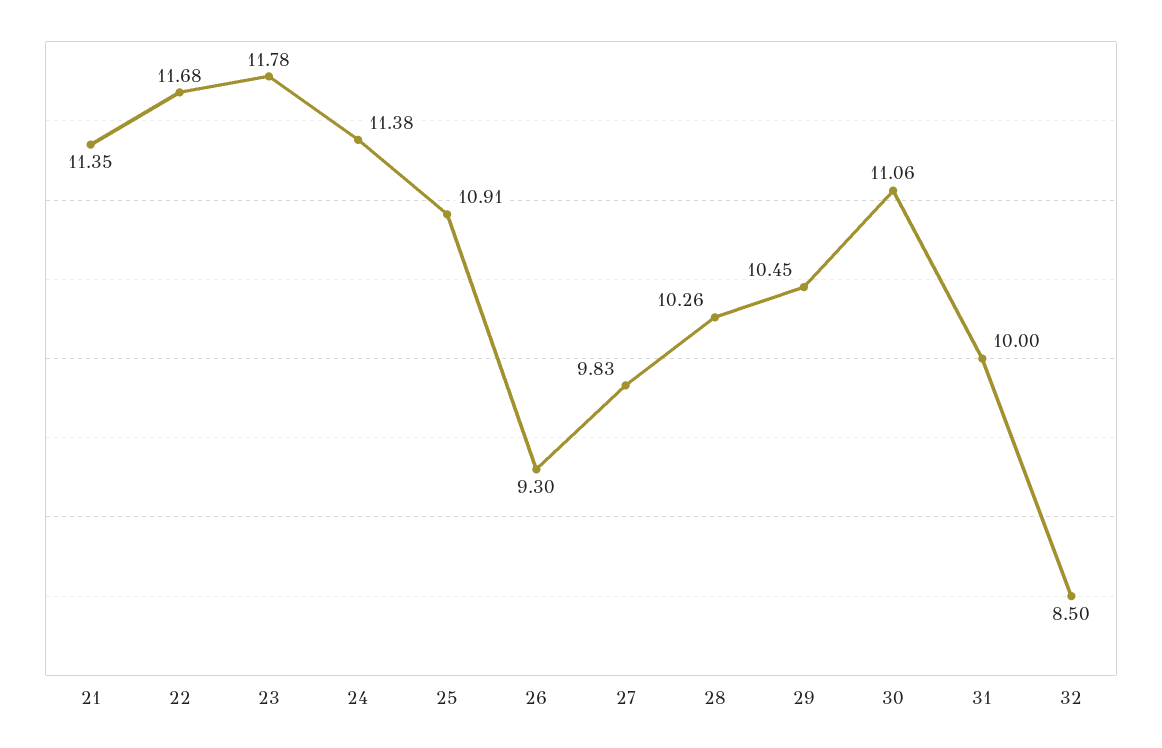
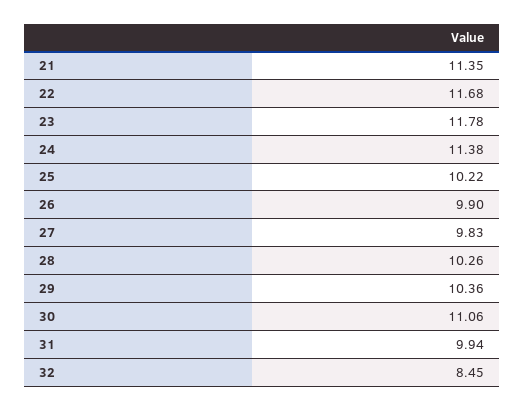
  {
    "21": 11.35,
    "22": 11.68,
    "23": 11.78,
    "24": 11.38,
-   "25": 10.91,
+   "25": 10.22,
-   "26": 9.3,
+   "26": 9.9,
    "27": 9.83,
    "28": 10.26,
-   "29": 10.45,
+   "29": 10.36,
    "30": 11.06,
-   "31": 10,
+   "31": 9.94,
-   "32": 8.5
+   "32": 8.45
  }

